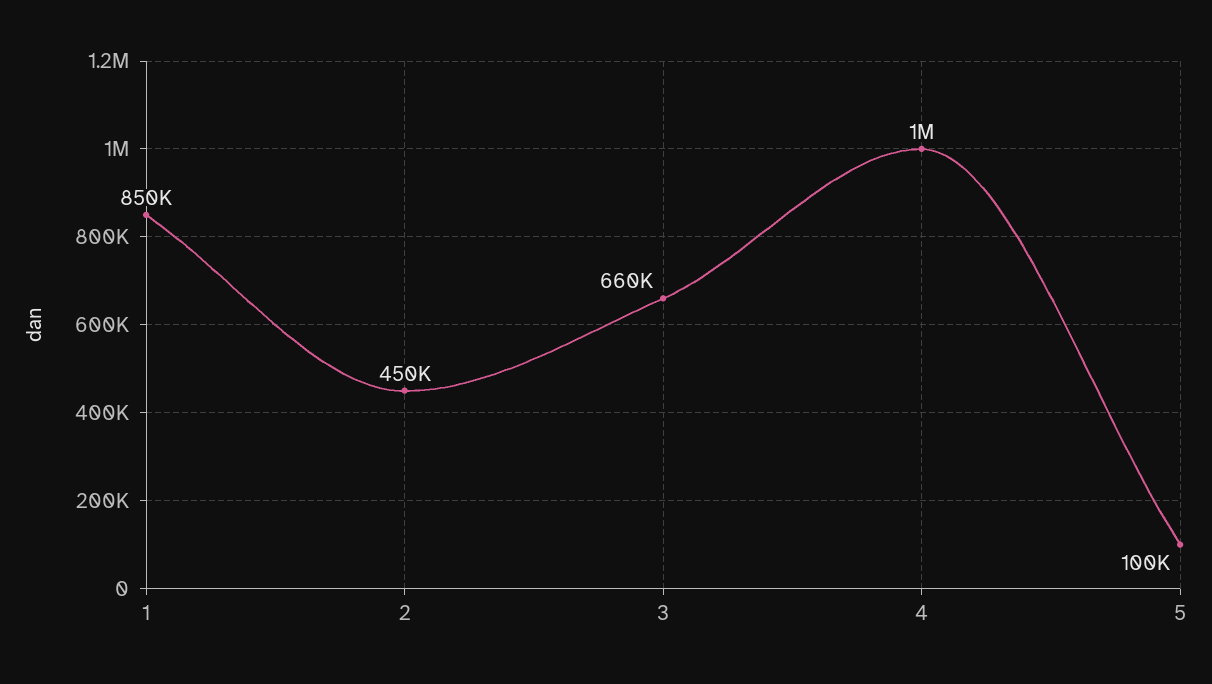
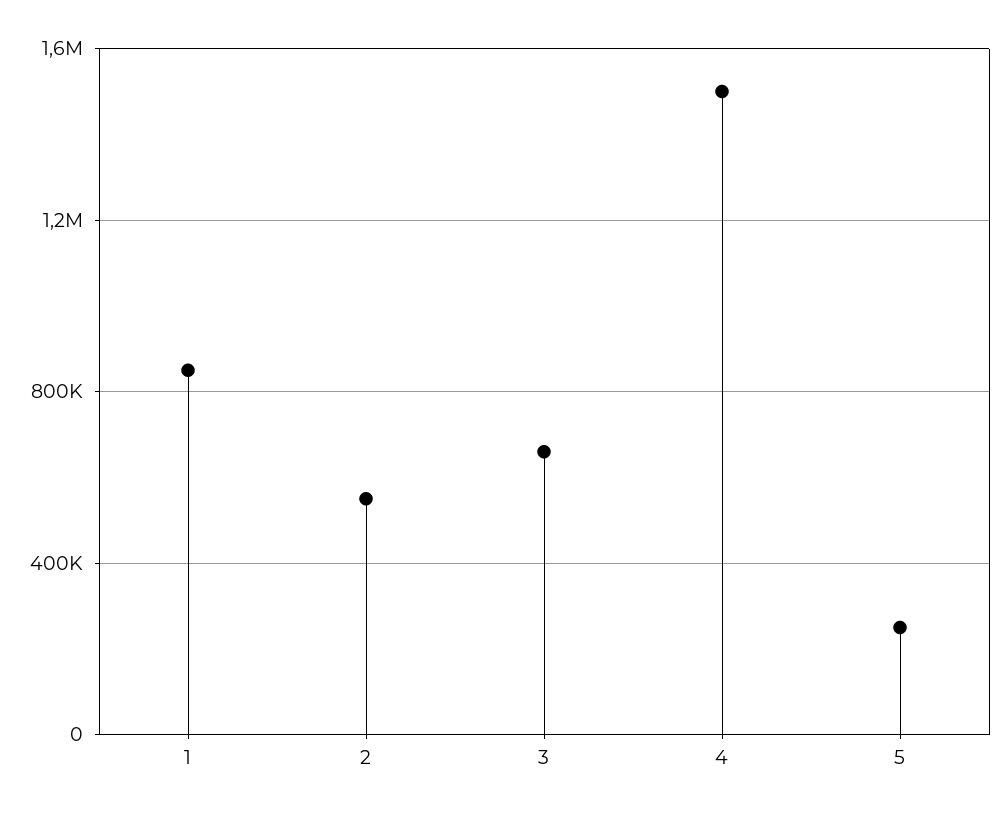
  {
    "1": 850000,
-   "2": 450000,
+   "2": 550000,
    "3": 660000,
-   "4": 1000000,
+   "4": 1500000,
-   "5": 100000
+   "5": 250000
  }

